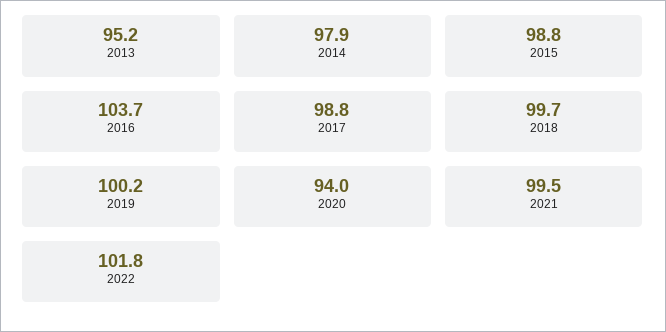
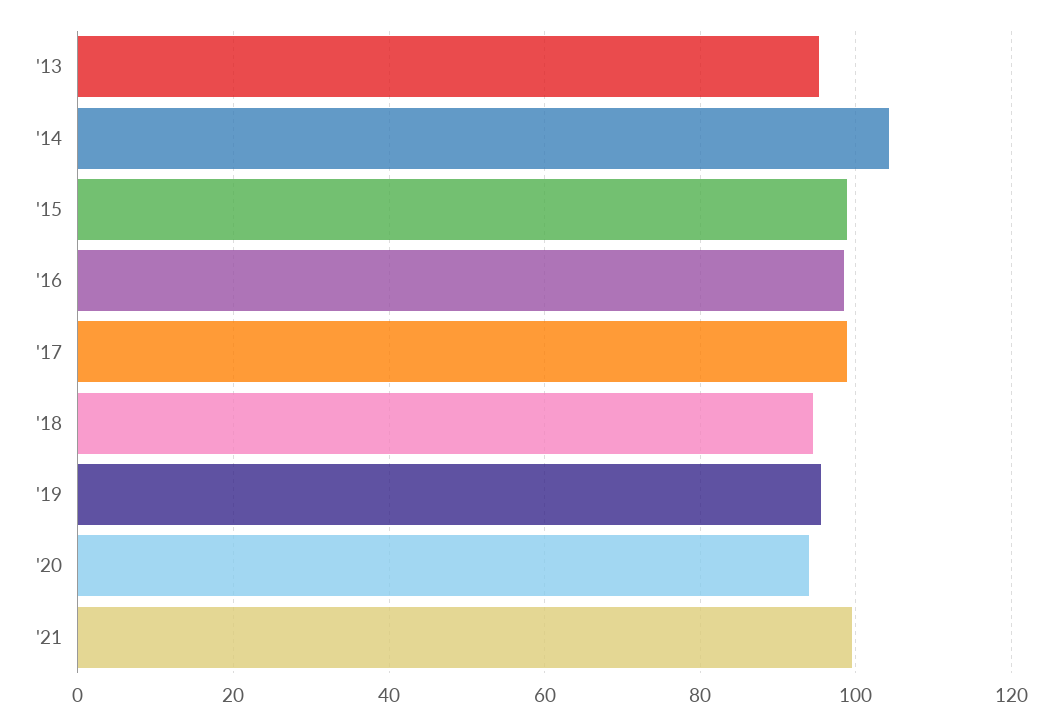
  {
    "2013": 95.2,
-   "2014": 97.9,
+   "2014": 104,
    "2015": 98.8,
-   "2016": 103.7,
+   "2016": 98,
    "2017": 98.8,
-   "2018": 99.7,
+   "2018": 94,
-   "2019": 100.2,
+   "2019": 96,
    "2020": 94,
-   "2021": 99.5,
+   "2021": 99.5
-   "2022": 101.8
  }

